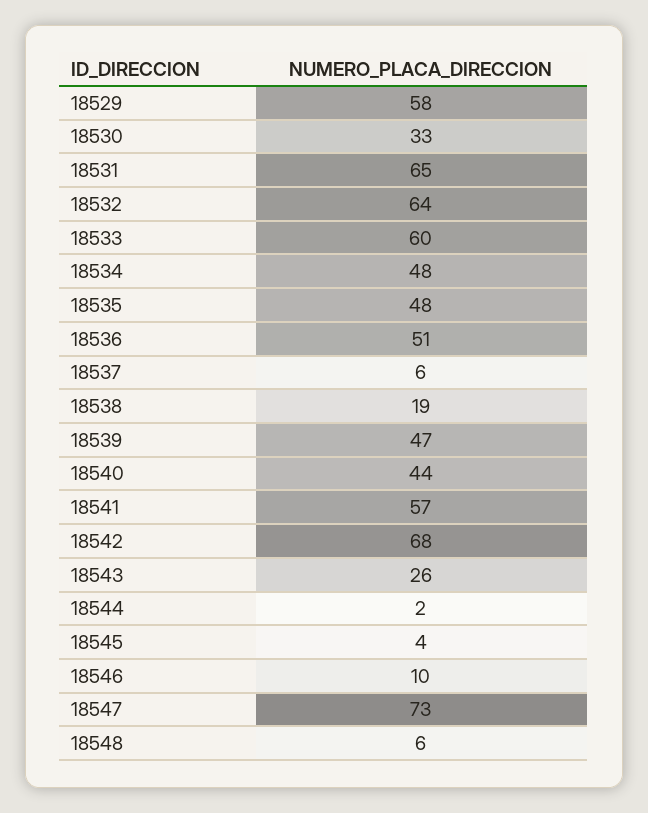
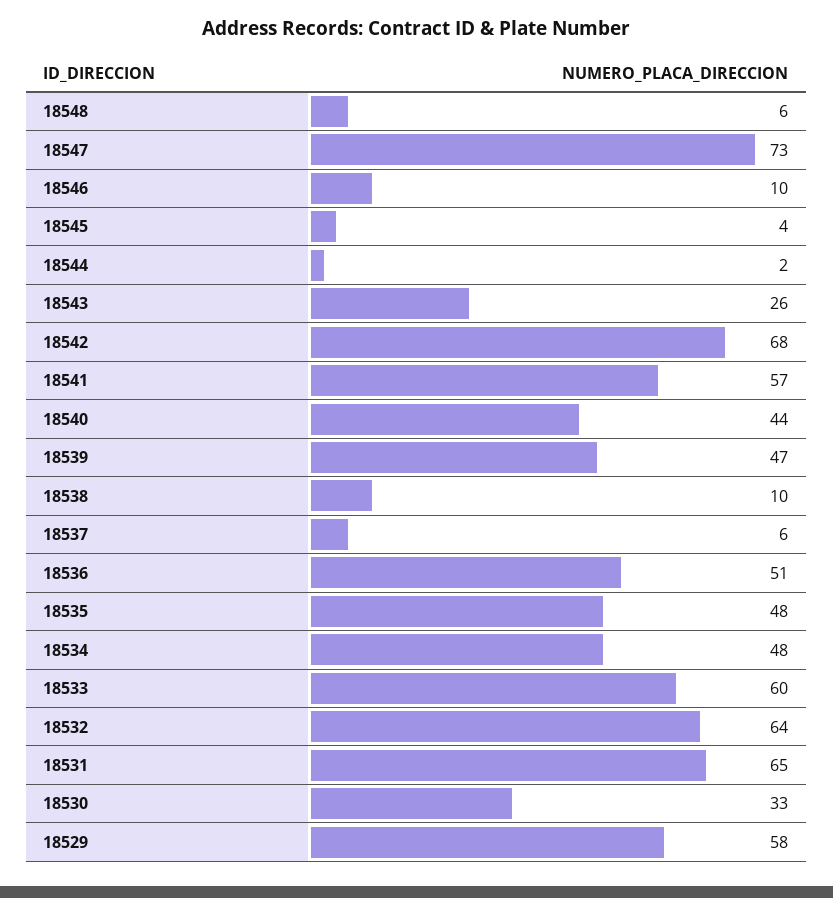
  {
    "18529": 58,
    "18530": 33,
    "18531": 65,
    "18532": 64,
    "18533": 60,
    "18534": 48,
    "18535": 48,
    "18536": 51,
    "18537": 6,
-   "18538": 19,
+   "18538": 10,
    "18539": 47,
    "18540": 44,
    "18541": 57,
    "18542": 68,
    "18543": 26,
    "18544": 2,
    "18545": 4,
    "18546": 10,
    "18547": 73,
    "18548": 6
  }

